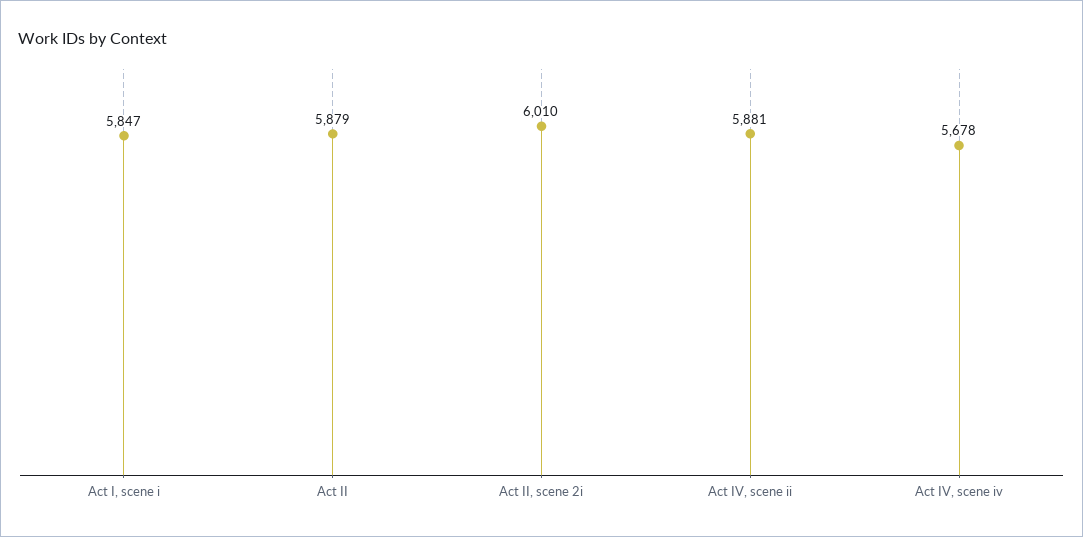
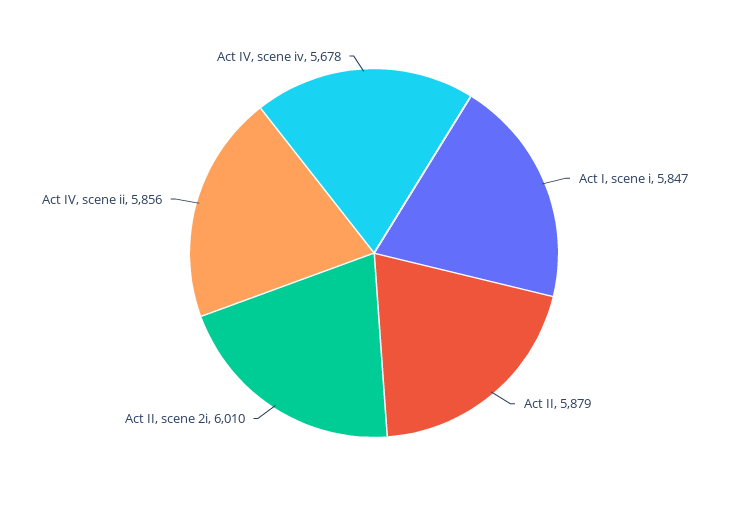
  {
    "Act I, scene i": 5847,
    "Act II": 5879,
    "Act II, scene 2i": 6010,
-   "Act IV, scene ii": 5881,
+   "Act IV, scene ii": 5856,
    "Act IV, scene iv": 5678
  }

